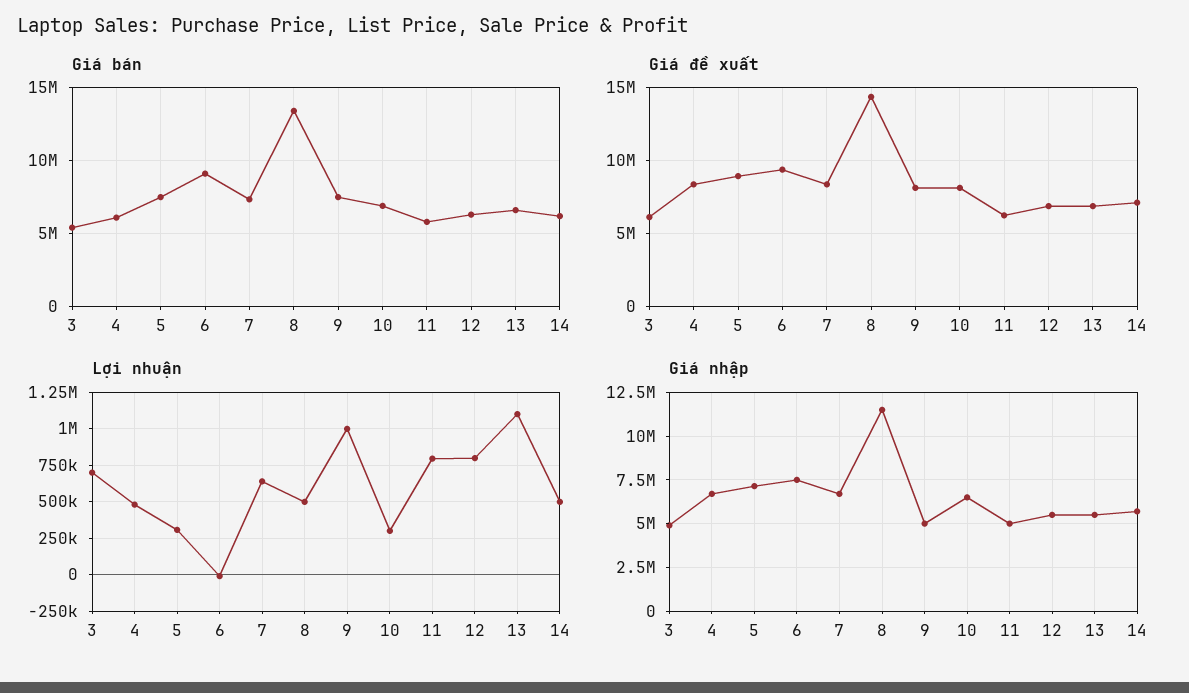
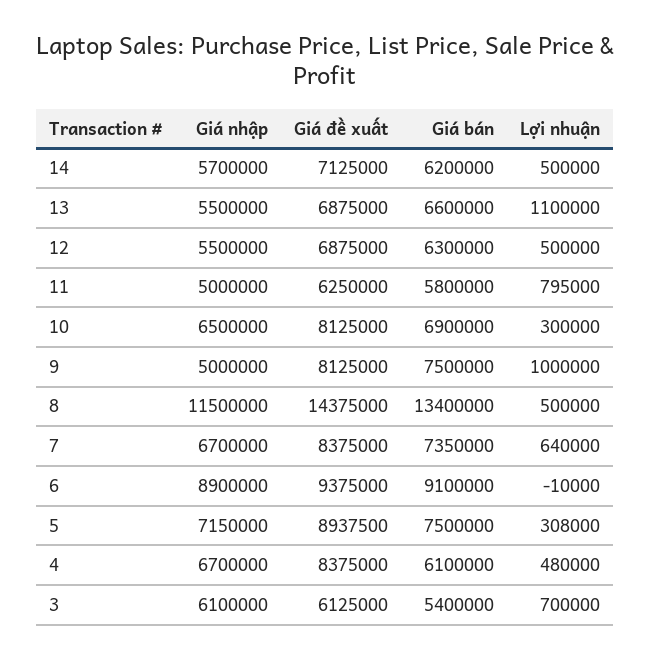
  {
    "Giá bán": {
      "3": 5400000,
      "4": 6100000,
      "5": 7500000,
      "6": 9100000,
      "7": 7350000,
      "8": 13400000,
      "9": 7500000,
      "10": 6900000,
      "11": 5800000,
      "12": 6300000,
      "13": 6600000,
      "14": 6200000
    },
    "Giá đề xuất": {
      "3": 6125000,
      "4": 8375000,
      "5": 8937500,
      "6": 9375000,
      "7": 8375000,
      "8": 14375000,
      "9": 8125000,
      "10": 8125000,
      "11": 6250000,
      "12": 6875000,
      "13": 6875000,
      "14": 7125000
    },
    "Lợi nhuận": {
      "3": 700000,
      "4": 480000,
      "5": 308000,
      "6": -10000,
      "7": 640000,
      "8": 500000,
      "9": 1000000,
      "10": 300000,
      "11": 795000,
-     "12": 800000,
+     "12": 500000,
      "13": 1100000,
      "14": 500000
    },
    "Giá nhập": {
-     "3": 5000000,
+     "3": 6100000,
      "4": 6700000,
      "5": 7150000,
-     "6": 7500000,
+     "6": 8900000,
      "7": 6700000,
      "8": 11500000,
      "9": 5000000,
      "10": 6500000,
      "11": 5000000,
      "12": 5500000,
      "13": 5500000,
      "14": 5700000
    }
  }

